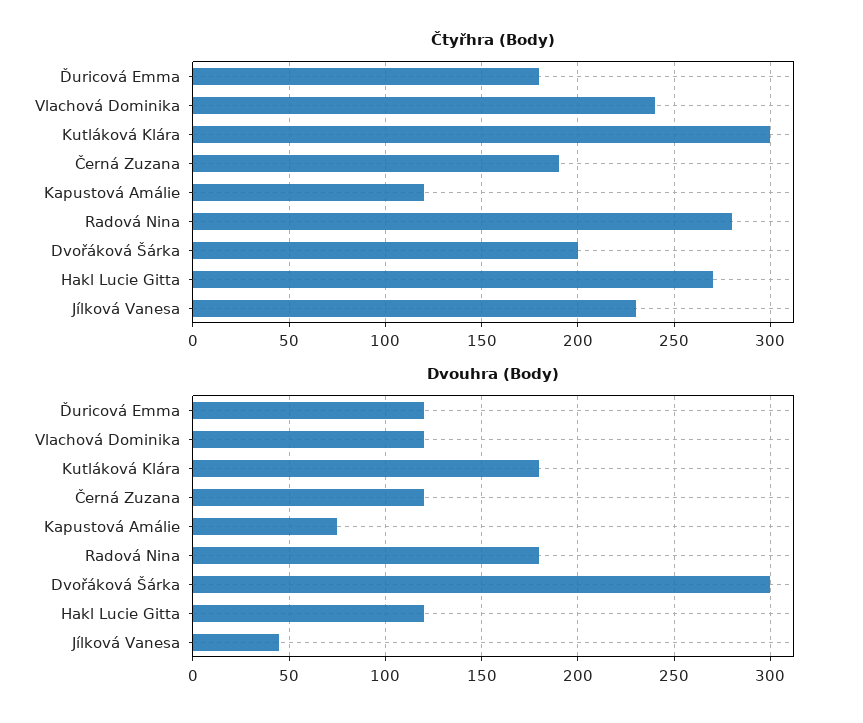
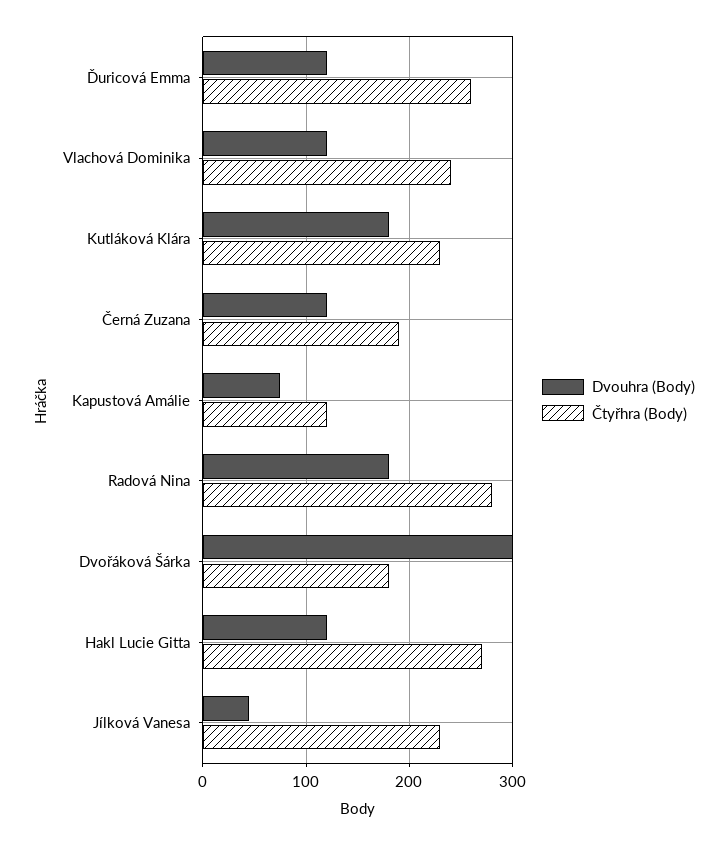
  {
    "Čtyřhra (Body)": {
-     "Ďuricová Emma": 180,
+     "Ďuricová Emma": 260,
      "Vlachová Dominika": 240,
-     "Kutláková Klára": 300,
+     "Kutláková Klára": 230,
      "Černá Zuzana": 190,
      "Kapustová Amálie": 120,
      "Radová Nina": 280,
-     "Dvořáková Šárka": 200,
+     "Dvořáková Šárka": 180,
      "Hakl Lucie Gitta": 270,
      "Jílková Vanesa": 230
    },
    "Dvouhra (Body)": {
      "Ďuricová Emma": 120,
      "Vlachová Dominika": 120,
      "Kutláková Klára": 180,
      "Černá Zuzana": 120,
      "Kapustová Amálie": 75,
      "Radová Nina": 180,
      "Dvořáková Šárka": 300,
      "Hakl Lucie Gitta": 120,
      "Jílková Vanesa": 45
    }
  }

